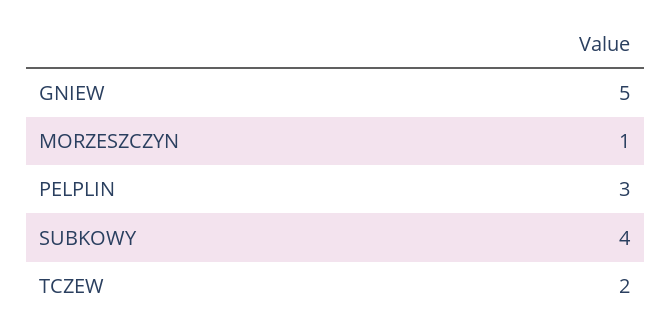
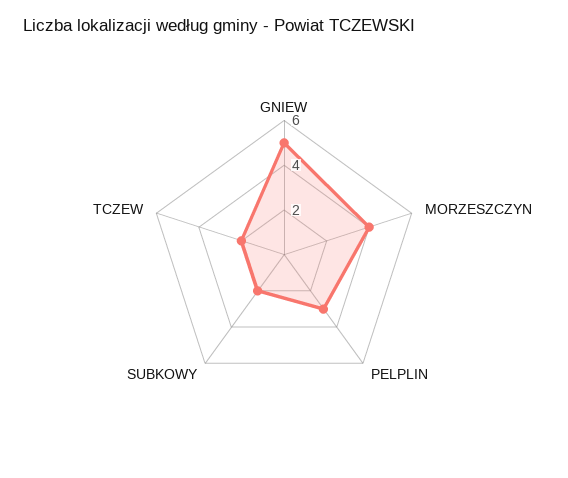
  {
    "GNIEW": 5,
-   "MORZESZCZYN": 1,
+   "MORZESZCZYN": 4,
    "PELPLIN": 3,
-   "SUBKOWY": 4,
+   "SUBKOWY": 2,
    "TCZEW": 2
  }

